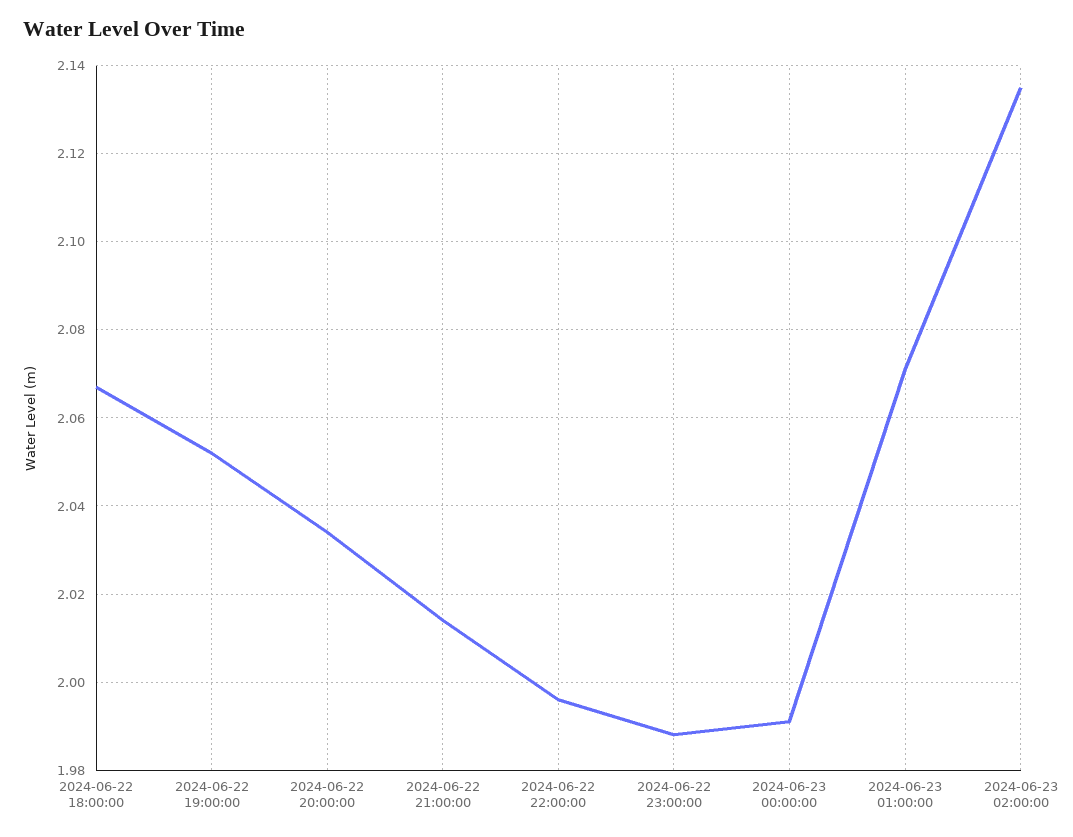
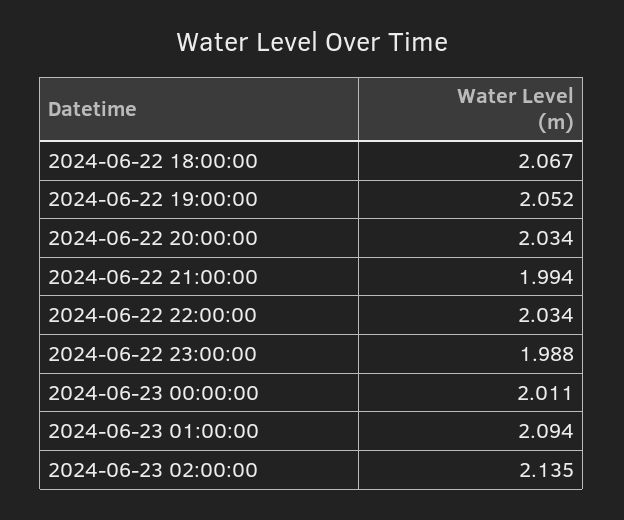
  {
    "2024-06-22 18:00:00": 2.067,
    "2024-06-22 19:00:00": 2.052,
    "2024-06-22 20:00:00": 2.034,
-   "2024-06-22 21:00:00": 2.015,
+   "2024-06-22 21:00:00": 1.994,
-   "2024-06-22 22:00:00": 1.995,
+   "2024-06-22 22:00:00": 2.034,
    "2024-06-22 23:00:00": 1.988,
-   "2024-06-23 00:00:00": 1.99,
+   "2024-06-23 00:00:00": 2.011,
-   "2024-06-23 01:00:00": 2.07,
+   "2024-06-23 01:00:00": 2.094,
    "2024-06-23 02:00:00": 2.135
  }

